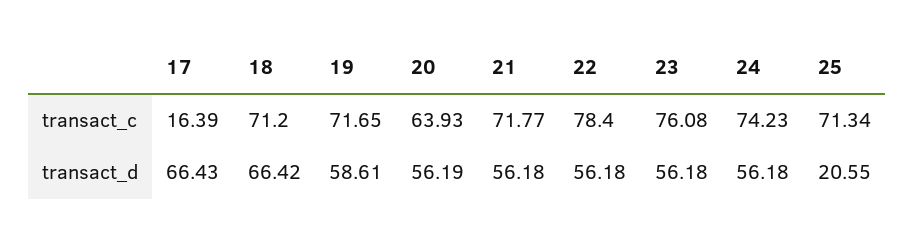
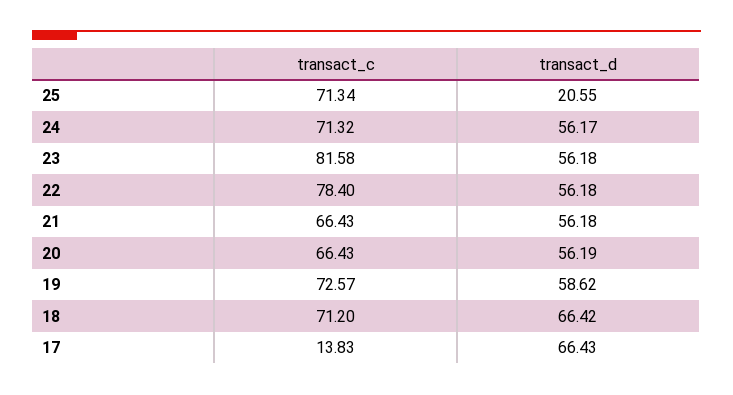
  {
    "17": {
-     "transact_c": 16.39,
+     "transact_c": 13.83,
      "transact_d": 66.43
    },
    "18": {
      "transact_c": 71.2,
      "transact_d": 66.42
    },
    "19": {
-     "transact_c": 71.65,
+     "transact_c": 72.57,
-     "transact_d": 58.61
+     "transact_d": 58.62
    },
    "20": {
-     "transact_c": 63.93,
+     "transact_c": 66.43,
      "transact_d": 56.19
    },
    "21": {
-     "transact_c": 71.77,
+     "transact_c": 66.43,
      "transact_d": 56.18
    },
    "22": {
      "transact_c": 78.4,
      "transact_d": 56.18
    },
    "23": {
-     "transact_c": 76.08,
+     "transact_c": 81.58,
      "transact_d": 56.18
    },
    "24": {
-     "transact_c": 74.23,
+     "transact_c": 71.32,
-     "transact_d": 56.18
+     "transact_d": 56.17
    },
    "25": {
      "transact_c": 71.34,
      "transact_d": 20.55
    }
  }

